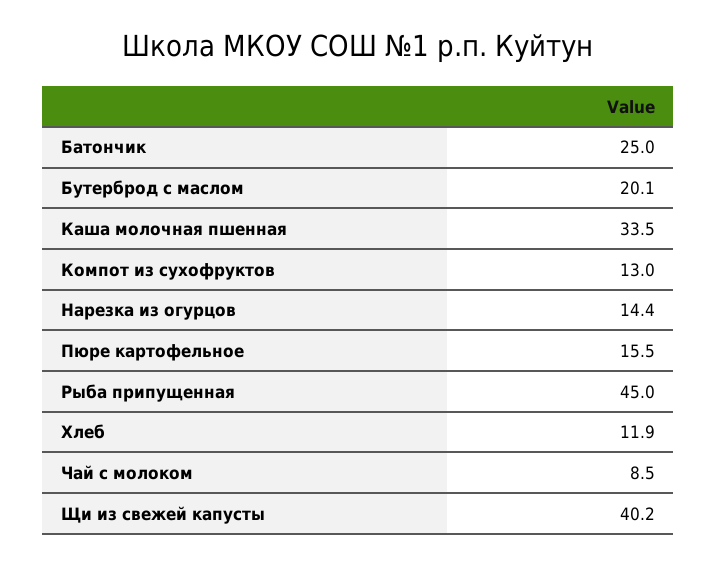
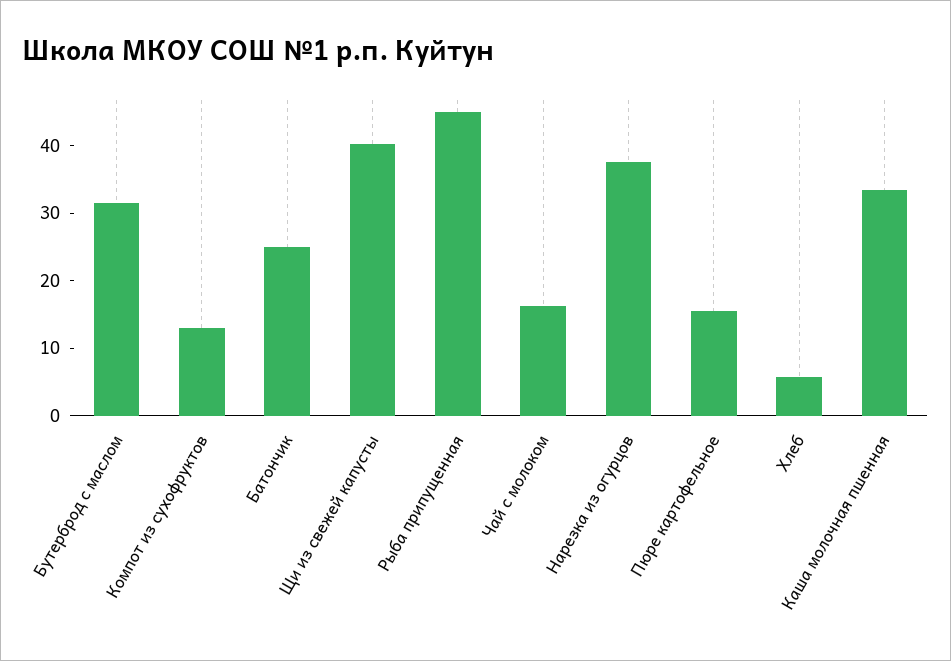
  {
    "Батончик": 25,
-   "Бутерброд с маслом": 20.1,
+   "Бутерброд с маслом": 32,
    "Каша молочная пшенная": 33.5,
    "Компот из сухофруктов": 13,
-   "Нарезка из огурцов": 14.4,
+   "Нарезка из огурцов": 38,
    "Пюре картофельное": 15.5,
    "Рыба припущенная": 45,
-   "Хлеб": 11.9,
+   "Хлеб": 6,
-   "Чай с молоком": 8.5,
+   "Чай с молоком": 16,
    "Щи из свежей капусты": 40.2
  }

